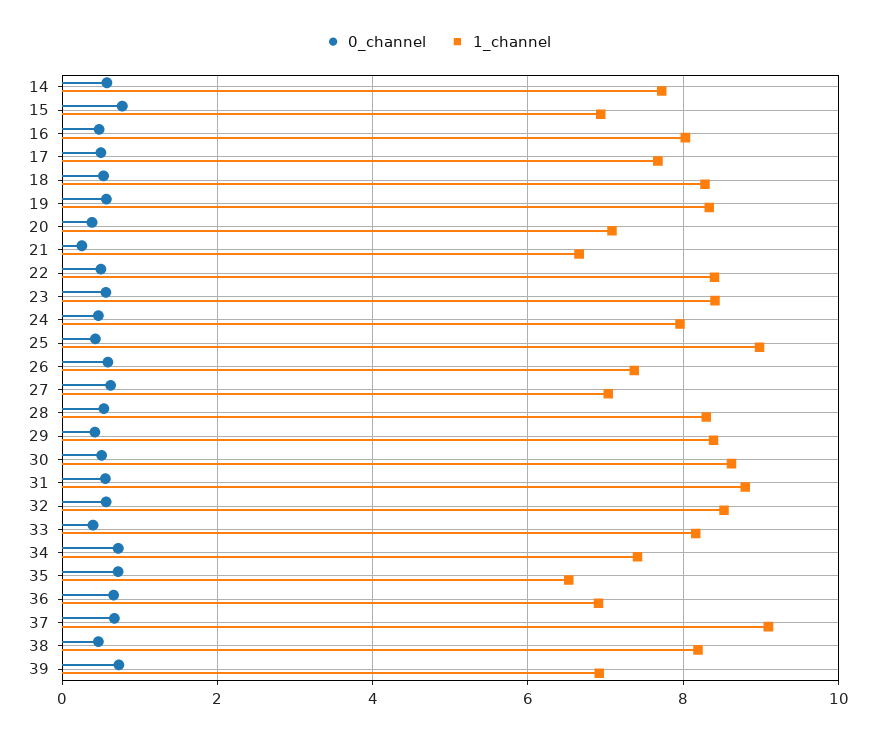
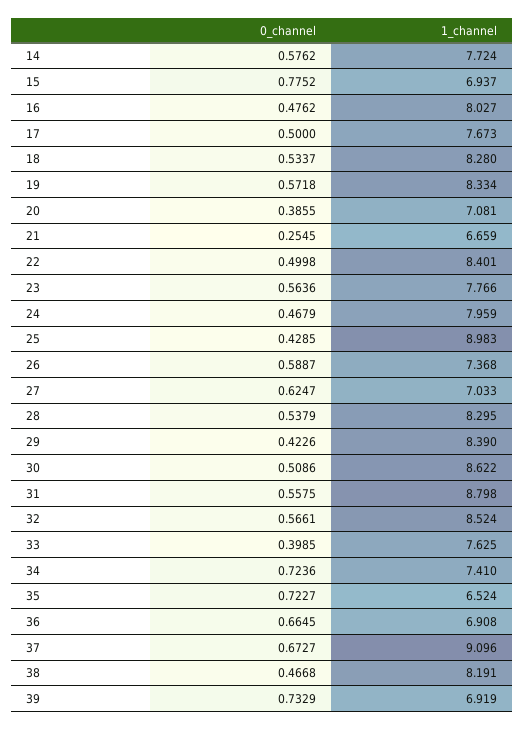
  {
    "0_channel": {
      "14": 0.5762,
      "15": 0.7752,
      "16": 0.4762,
      "17": 0.5,
      "18": 0.5337,
      "19": 0.5718,
      "20": 0.3855,
      "21": 0.2545,
      "22": 0.4998,
      "23": 0.5636,
      "24": 0.4679,
      "25": 0.4285,
      "26": 0.5887,
      "27": 0.6247,
      "28": 0.5379,
      "29": 0.4226,
      "30": 0.5086,
      "31": 0.5575,
      "32": 0.5661,
      "33": 0.3985,
      "34": 0.7236,
      "35": 0.7227,
      "36": 0.6645,
      "37": 0.6727,
      "38": 0.4668,
      "39": 0.7329
    },
    "1_channel": {
      "14": 7.724,
      "15": 6.937,
      "16": 8.027,
      "17": 7.673,
      "18": 8.28,
      "19": 8.334,
      "20": 7.081,
      "21": 6.659,
      "22": 8.401,
-     "23": 8.4,
+     "23": 7.766,
      "24": 7.959,
      "25": 8.983,
      "26": 7.368,
      "27": 7.033,
      "28": 8.295,
      "29": 8.39,
      "30": 8.622,
      "31": 8.798,
      "32": 8.524,
-     "33": 8.2,
+     "33": 7.625,
      "34": 7.41,
      "35": 6.524,
      "36": 6.908,
      "37": 9.096,
      "38": 8.191,
      "39": 6.919
    }
  }

